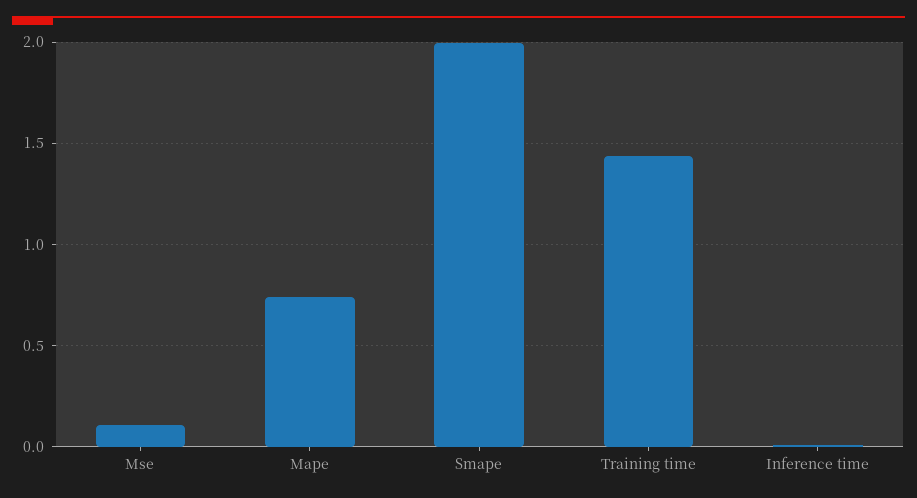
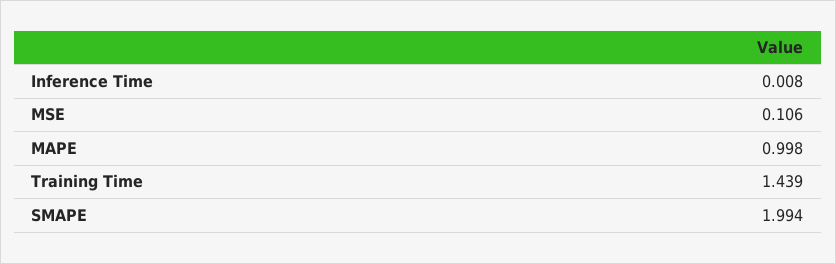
  {
    "Mse": 0.106,
-   "Mape": 0.75,
+   "Mape": 0.998,
    "Smape": 1.994,
    "Training time": 1.439,
    "Inference time": 0.008
  }

